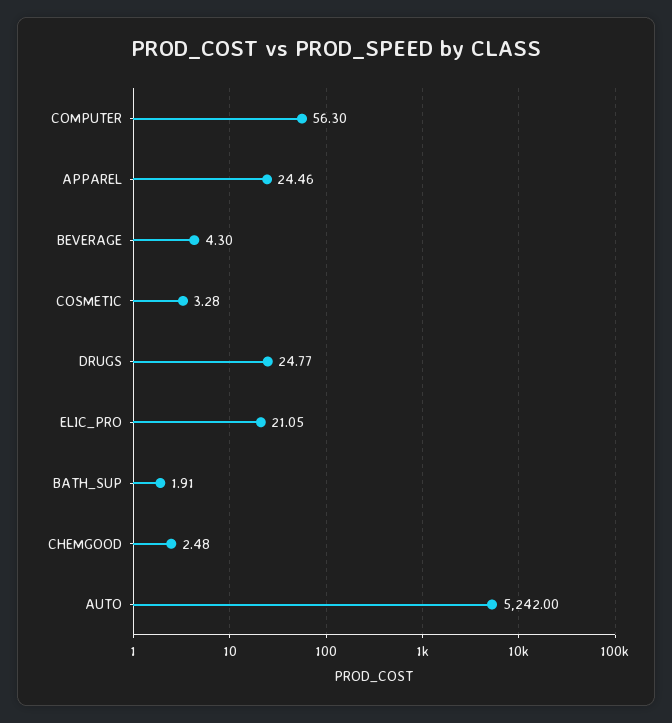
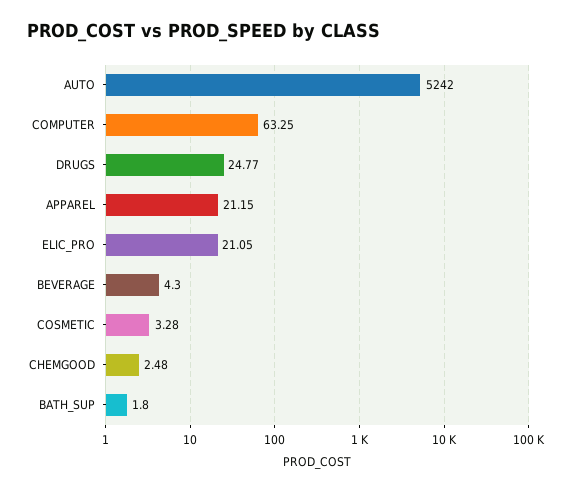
  {
-   "COMPUTER": 56.3,
+   "COMPUTER": 63.25,
-   "APPAREL": 24.46,
+   "APPAREL": 21.15,
    "BEVERAGE": 4.3,
    "COSMETIC": 3.28,
    "DRUGS": 24.77,
    "ELIC_PRO": 21.05,
-   "BATH_SUP": 1.91,
+   "BATH_SUP": 1.8,
    "CHEMGOOD": 2.48,
    "AUTO": 5242
  }

